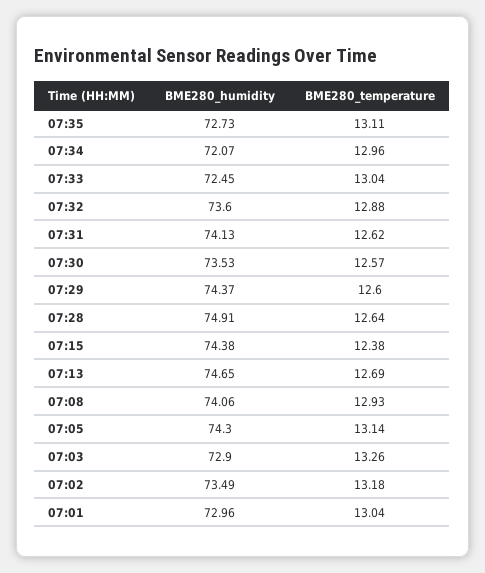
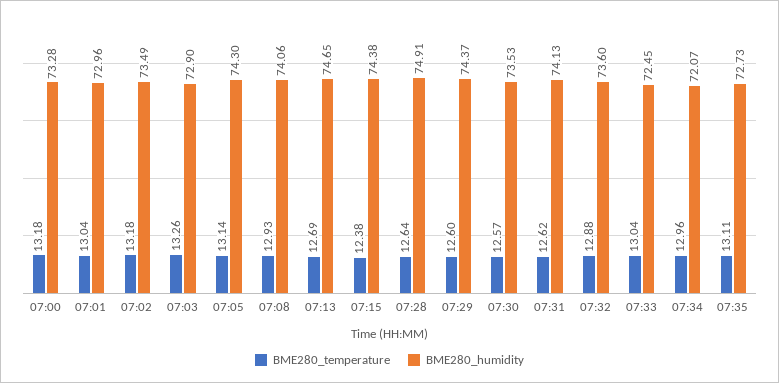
  {
    "BME280_humidity": {
      "07:35": 72.73,
      "07:34": 72.07,
      "07:33": 72.45,
      "07:32": 73.6,
      "07:31": 74.13,
      "07:30": 73.53,
      "07:29": 74.37,
      "07:28": 74.91,
      "07:15": 74.38,
      "07:13": 74.65,
      "07:08": 74.06,
      "07:05": 74.3,
      "07:03": 72.9,
      "07:02": 73.49,
-     "07:01": 72.96
+     "07:01": 72.96,
+     "07:00": 73.28
    },
    "BME280_temperature": {
      "07:35": 13.11,
      "07:34": 12.96,
      "07:33": 13.04,
      "07:32": 12.88,
      "07:31": 12.62,
      "07:30": 12.57,
      "07:29": 12.6,
      "07:28": 12.64,
      "07:15": 12.38,
      "07:13": 12.69,
      "07:08": 12.93,
      "07:05": 13.14,
      "07:03": 13.26,
      "07:02": 13.18,
-     "07:01": 13.04
+     "07:01": 13.04,
+     "07:00": 13.18
    }
  }

